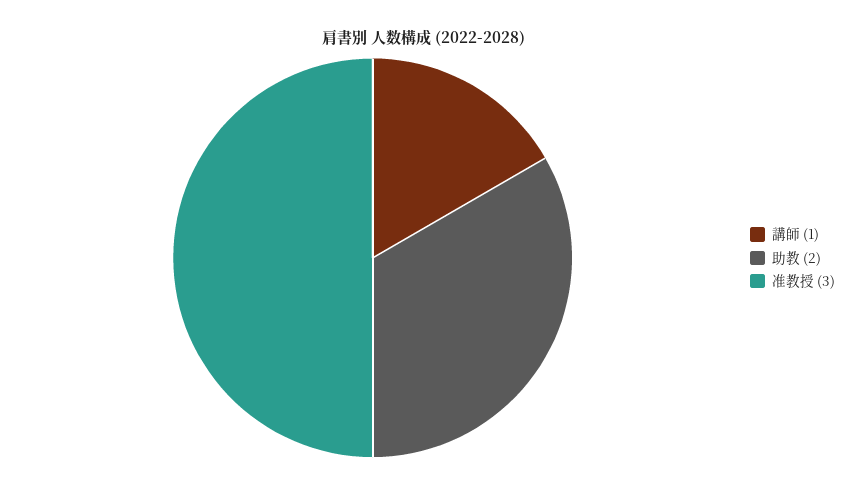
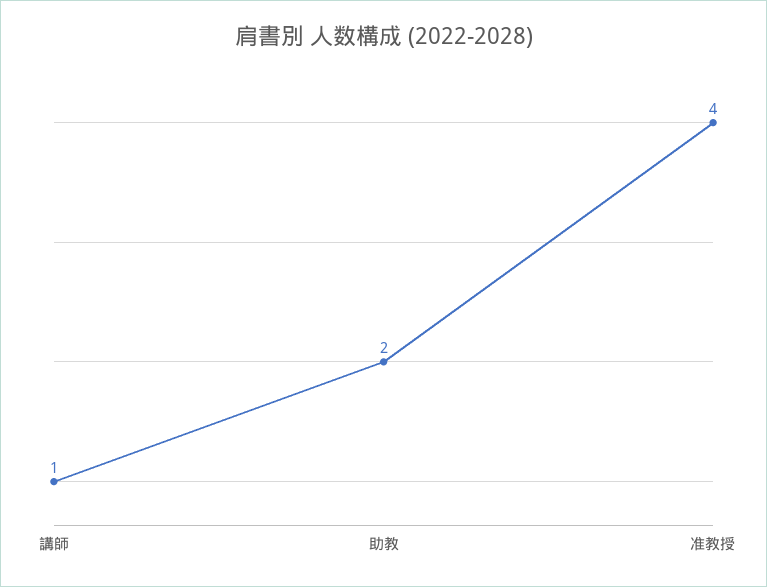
  {
    "講師": 1,
    "助教": 2,
-   "准教授": 3
+   "准教授": 4
  }

